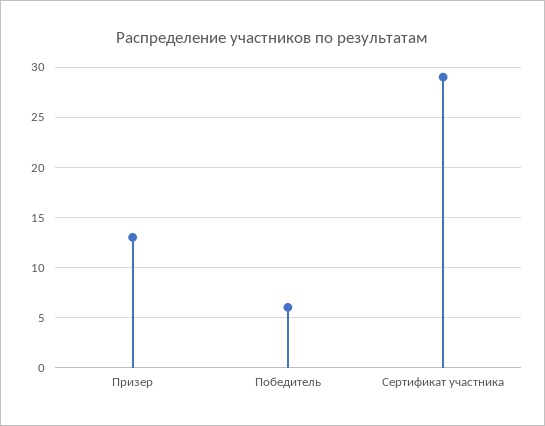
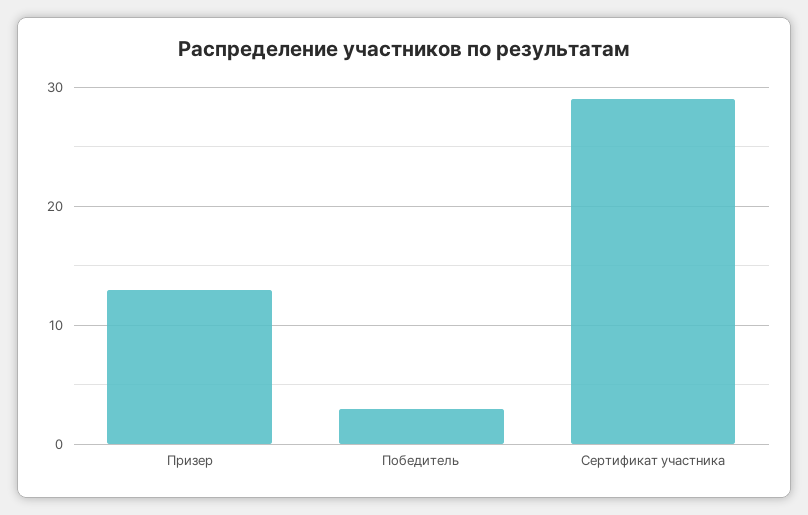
  {
    "Призер": 13,
-   "Победитель": 6,
+   "Победитель": 3,
    "Сертификат участника": 29
  }

